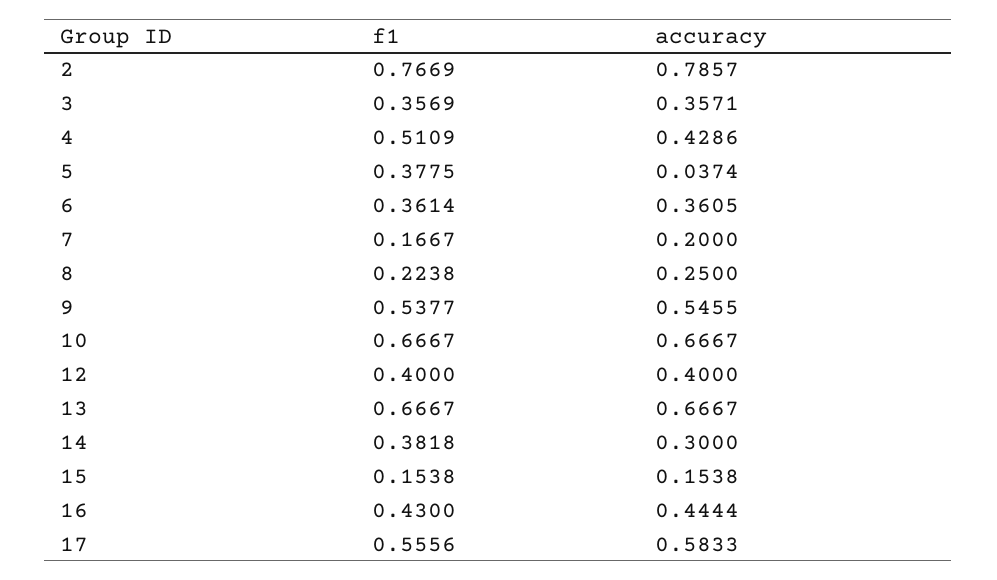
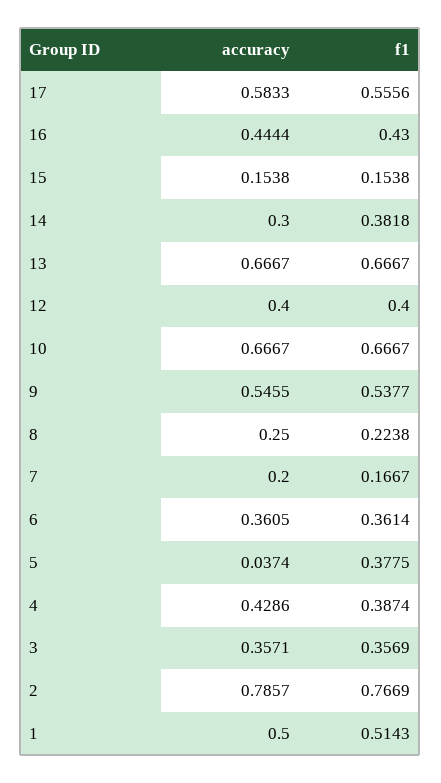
  {
    "f1": {
      "2": 0.7669,
      "3": 0.3569,
-     "4": 0.5109,
+     "4": 0.3874,
      "5": 0.3775,
      "6": 0.3614,
      "7": 0.1667,
      "8": 0.2238,
      "9": 0.5377,
      "10": 0.6667,
      "12": 0.4,
      "13": 0.6667,
      "14": 0.3818,
      "15": 0.1538,
      "16": 0.43,
-     "17": 0.5556
+     "17": 0.5556,
+     "1": 0.5143
    },
    "accuracy": {
      "2": 0.7857,
      "3": 0.3571,
      "4": 0.4286,
      "5": 0.0374,
      "6": 0.3605,
      "7": 0.2,
      "8": 0.25,
      "9": 0.5455,
      "10": 0.6667,
      "12": 0.4,
      "13": 0.6667,
      "14": 0.3,
      "15": 0.1538,
      "16": 0.4444,
-     "17": 0.5833
+     "17": 0.5833,
+     "1": 0.5
    }
  }

